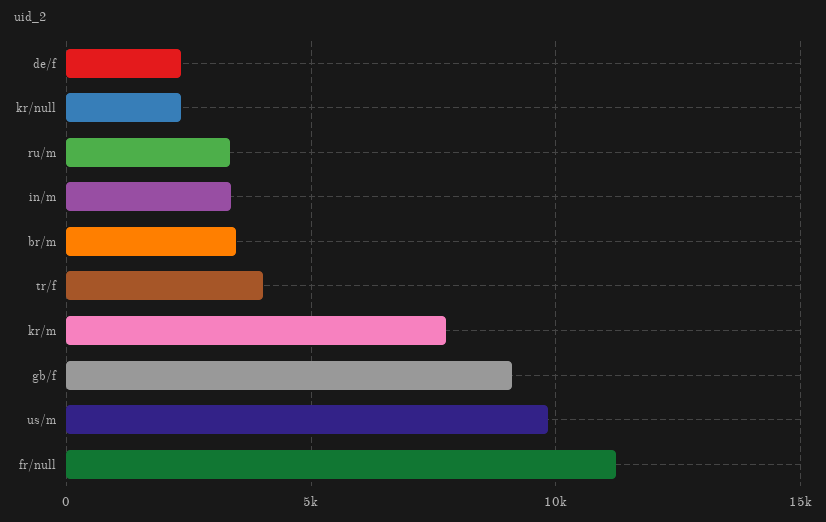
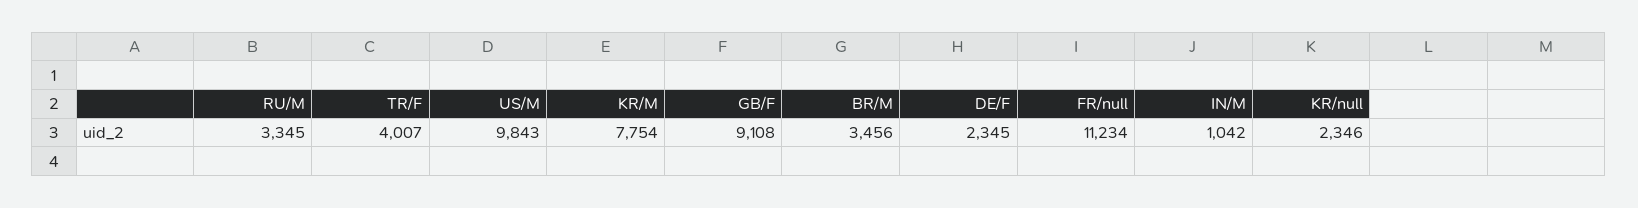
  {
    "de/f": 2345,
    "kr/null": 2346,
    "ru/m": 3345,
-   "in/m": 3500,
+   "in/m": 1042,
    "br/m": 3456,
    "tr/f": 4007,
    "kr/m": 7754,
    "gb/f": 9108,
    "us/m": 9843,
    "fr/null": 11234
  }

